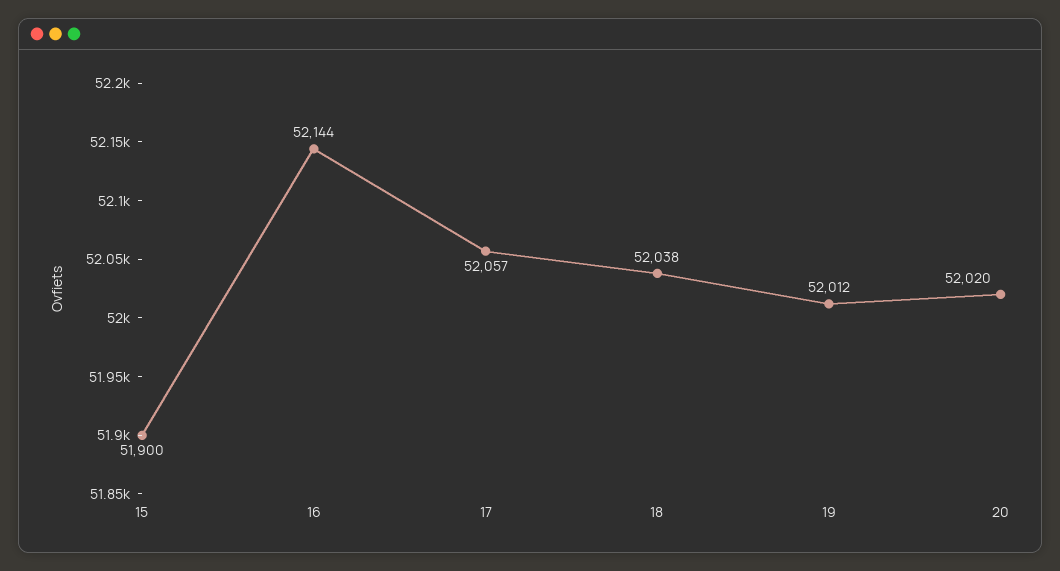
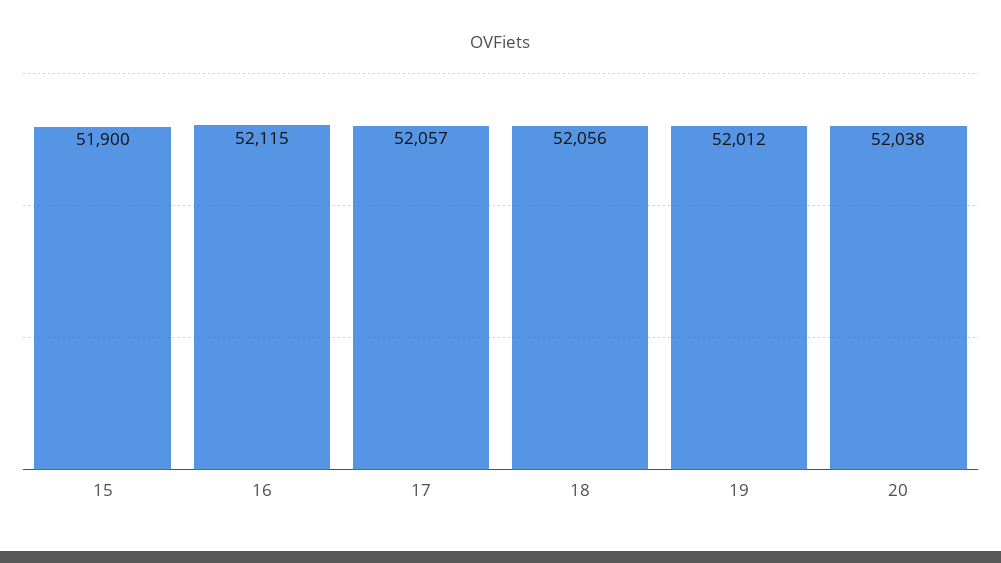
  {
    "15": 51900,
-   "16": 52144,
+   "16": 52115,
    "17": 52057,
-   "18": 52038,
+   "18": 52056,
    "19": 52012,
-   "20": 52020
+   "20": 52038
  }

